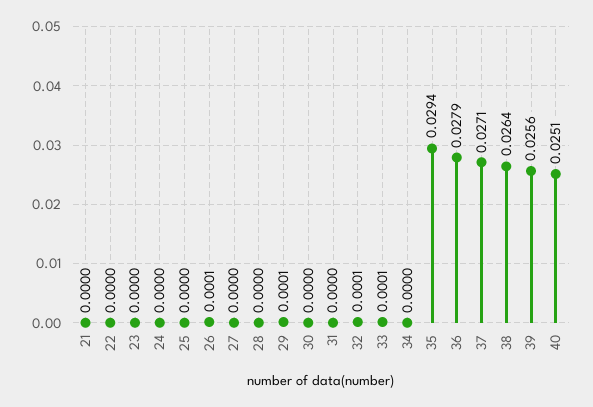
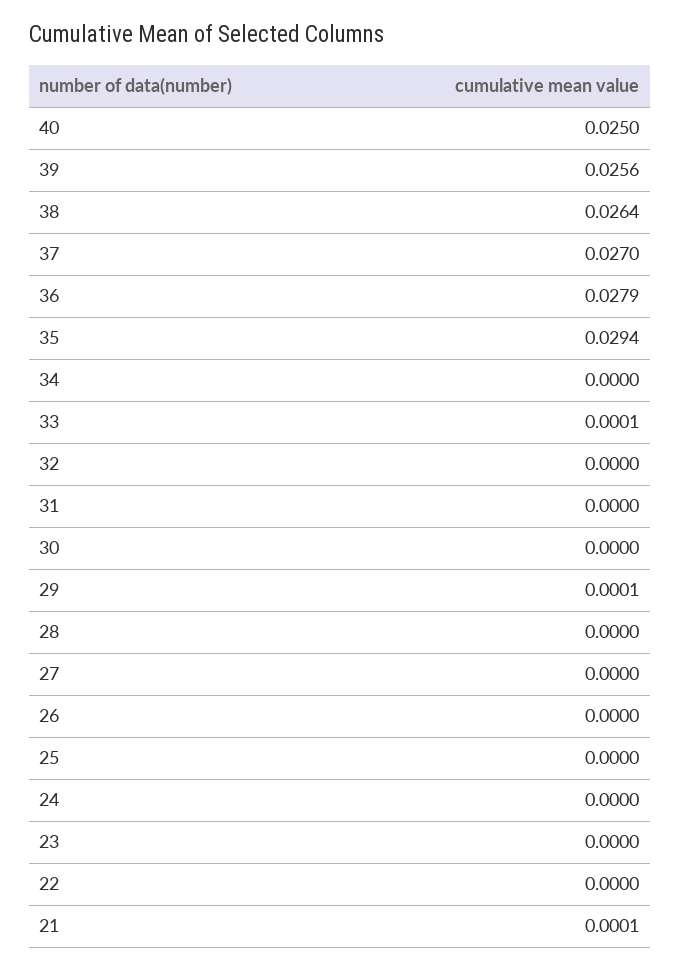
  {
-   "21": 0,
+   "21": 0.0001,
    "22": 0,
    "23": 0,
    "24": 0,
    "25": 0,
-   "26": 0.0001,
+   "26": 0,
    "27": 0,
    "28": 0,
    "29": 0.0001,
    "30": 0,
    "31": 0,
-   "32": 0.0001,
+   "32": 0,
    "33": 0.0001,
    "34": 0,
    "35": 0.0294,
    "36": 0.0279,
-   "37": 0.0271,
+   "37": 0.027,
    "38": 0.0264,
    "39": 0.0256,
-   "40": 0.0251
+   "40": 0.025
  }

